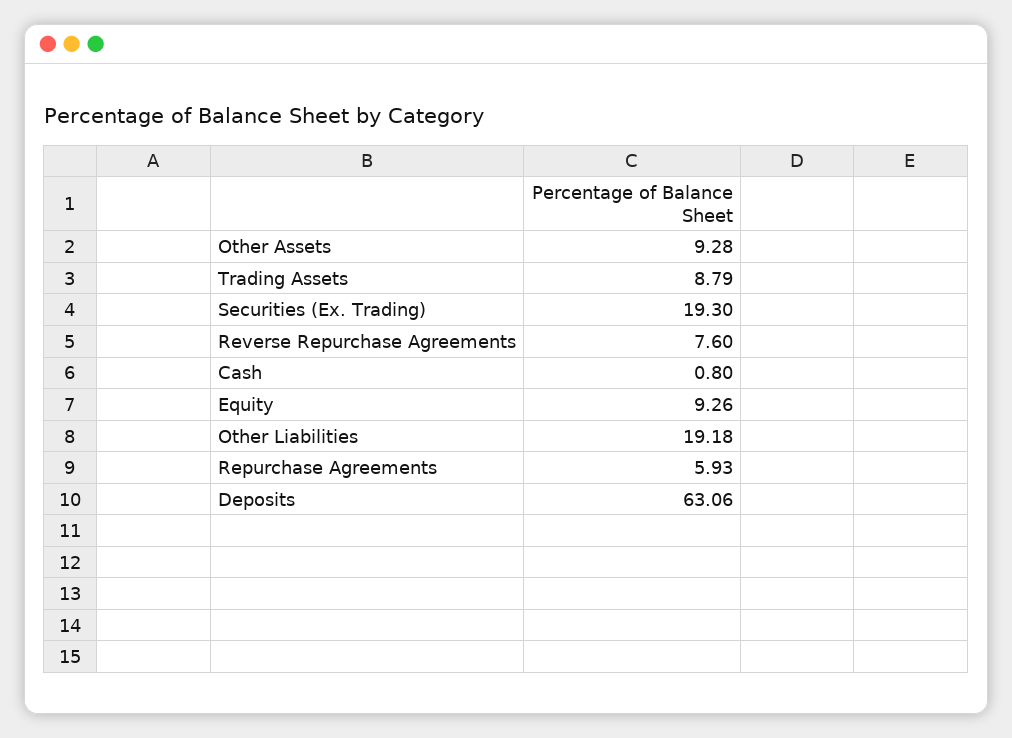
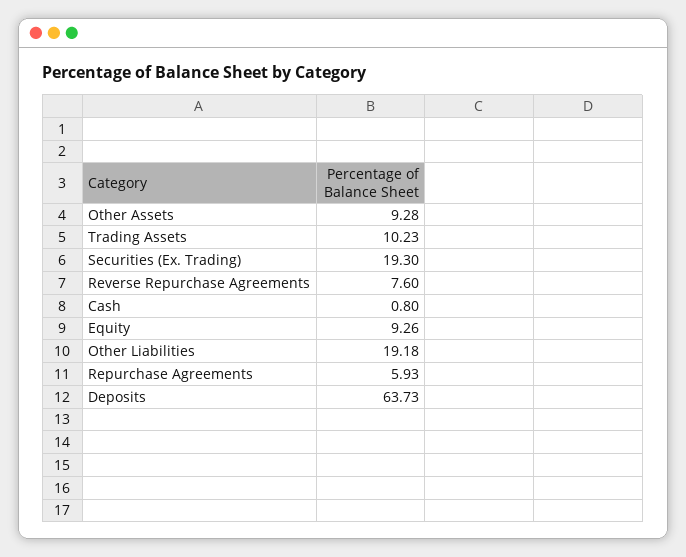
  {
    "Other Assets": 9.28,
-   "Trading Assets": 8.79,
+   "Trading Assets": 10.23,
    "Securities (Ex. Trading)": 19.3,
    "Reverse Repurchase Agreements": 7.6,
    "Cash": 0.8,
    "Equity": 9.26,
    "Other Liabilities": 19.18,
    "Repurchase Agreements": 5.93,
-   "Deposits": 63.06
+   "Deposits": 63.73
  }

